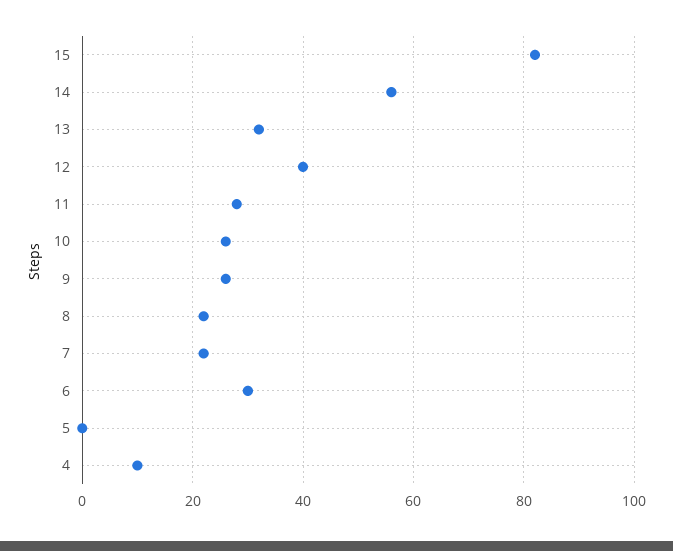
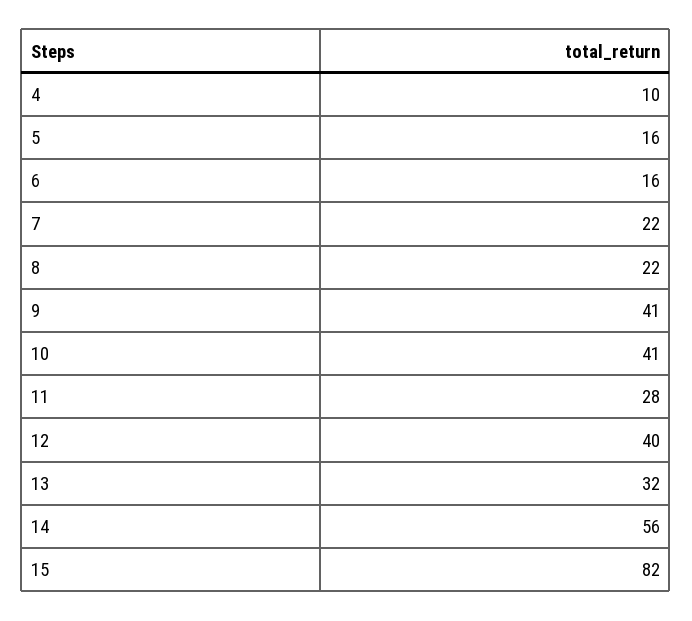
  {
    "15": 82,
    "14": 56,
    "13": 32,
    "12": 40,
    "11": 28,
-   "10": 25,
+   "10": 41,
-   "9": 25,
+   "9": 41,
    "8": 22,
    "7": 22,
-   "6": 30,
+   "6": 16,
-   "5": 0,
+   "5": 16,
    "4": 10
  }

